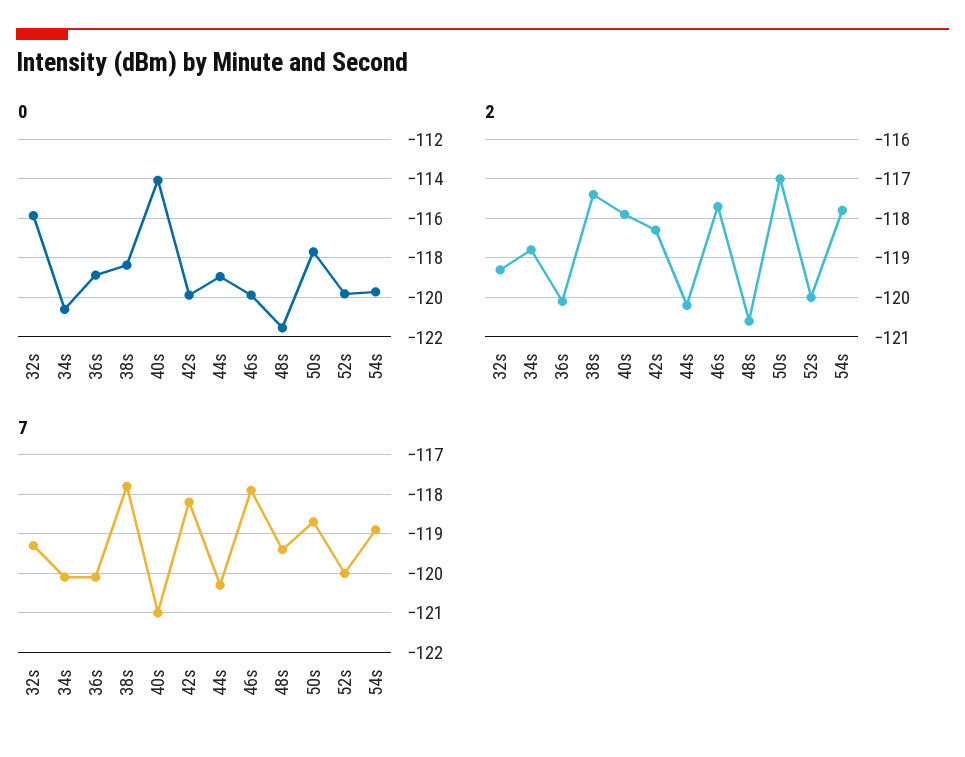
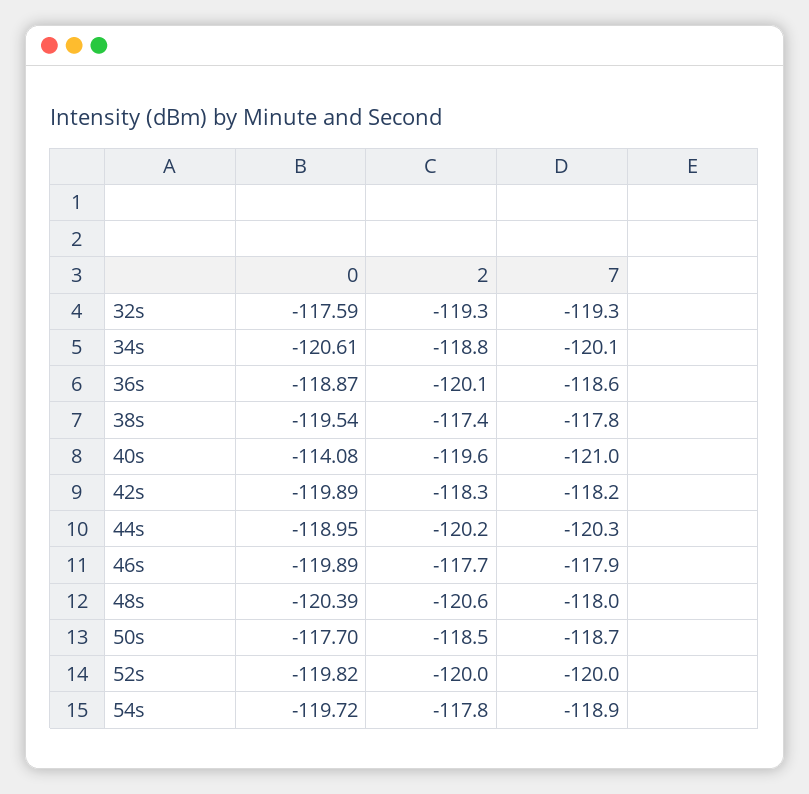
  {
    "0": {
-     "32s": -116,
+     "32s": -117.59,
      "34s": -120.61,
      "36s": -118.87,
-     "38s": -118.5,
+     "38s": -119.54,
      "40s": -114.08,
      "42s": -119.89,
      "44s": -118.95,
      "46s": -119.89,
-     "48s": -121.5,
+     "48s": -120.39,
      "50s": -117.7,
      "52s": -119.82,
      "54s": -119.72
    },
    "2": {
      "32s": -119.3,
      "34s": -118.8,
      "36s": -120.1,
      "38s": -117.4,
-     "40s": -118,
+     "40s": -119.6,
      "42s": -118.3,
      "44s": -120.2,
      "46s": -117.7,
      "48s": -120.6,
-     "50s": -117,
+     "50s": -118.5,
      "52s": -120,
      "54s": -117.8
    },
    "7": {
      "32s": -119.3,
      "34s": -120.1,
-     "36s": -120,
+     "36s": -118.6,
      "38s": -117.8,
      "40s": -121,
      "42s": -118.2,
      "44s": -120.3,
      "46s": -117.9,
-     "48s": -119.5,
+     "48s": -118,
      "50s": -118.7,
      "52s": -120,
      "54s": -118.9
    }
  }

